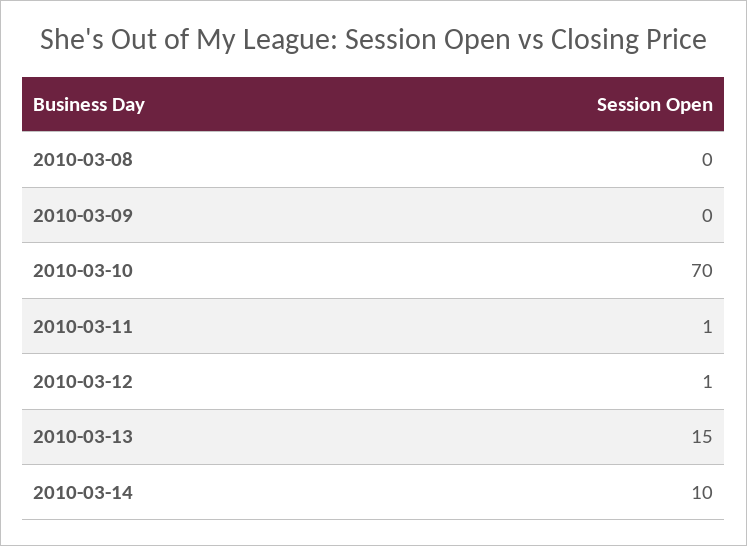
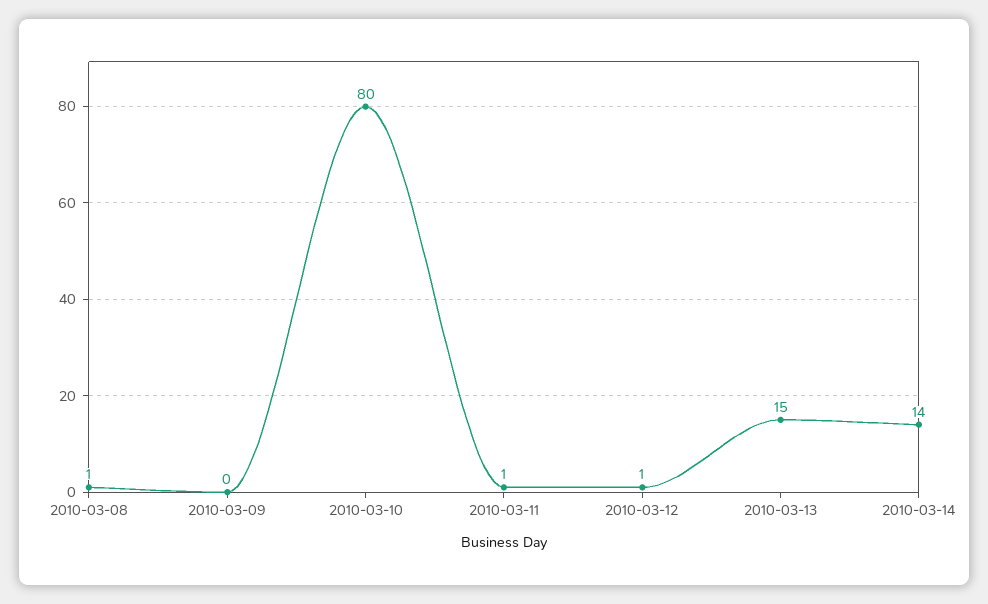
  {
-   "2010-03-08": 0,
+   "2010-03-08": 1,
    "2010-03-09": 0,
-   "2010-03-10": 70,
+   "2010-03-10": 80,
    "2010-03-11": 1,
    "2010-03-12": 1,
    "2010-03-13": 15,
-   "2010-03-14": 10
+   "2010-03-14": 14
  }

